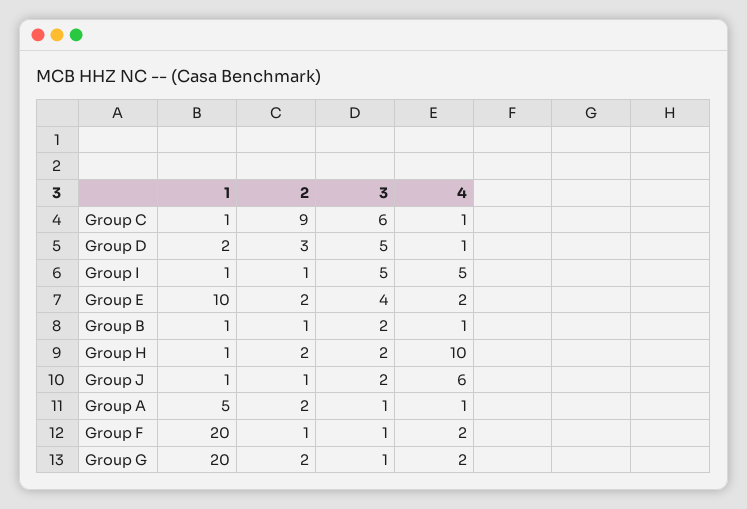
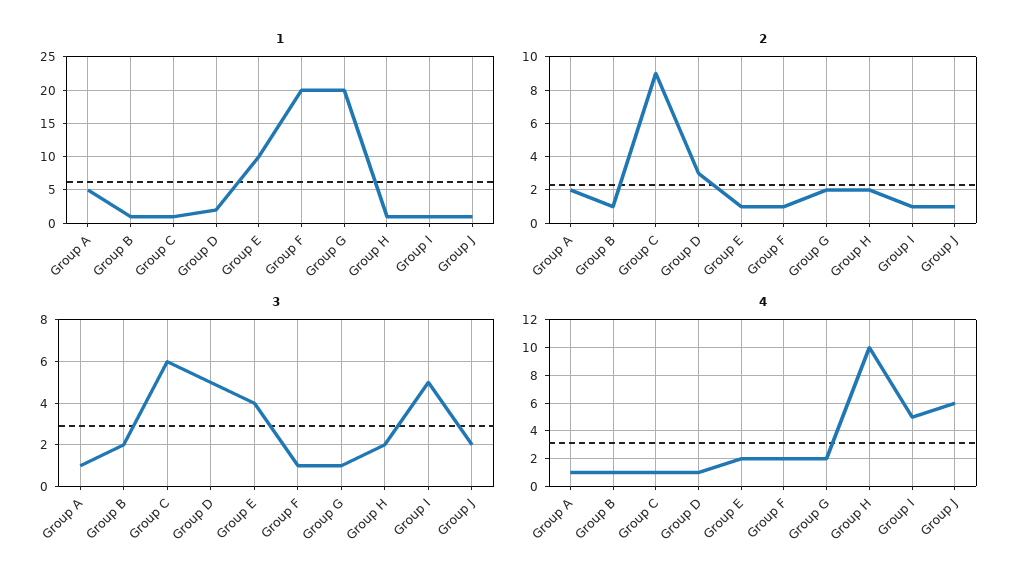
  {
    "1": {
      "Group C": 1,
      "Group D": 2,
      "Group I": 1,
      "Group E": 10,
      "Group B": 1,
      "Group H": 1,
      "Group J": 1,
      "Group A": 5,
      "Group F": 20,
      "Group G": 20
    },
    "2": {
      "Group C": 9,
      "Group D": 3,
      "Group I": 1,
-     "Group E": 2,
+     "Group E": 1,
      "Group B": 1,
      "Group H": 2,
      "Group J": 1,
      "Group A": 2,
      "Group F": 1,
      "Group G": 2
    },
    "3": {
      "Group C": 6,
      "Group D": 5,
      "Group I": 5,
      "Group E": 4,
      "Group B": 2,
      "Group H": 2,
      "Group J": 2,
      "Group A": 1,
      "Group F": 1,
      "Group G": 1
    },
    "4": {
      "Group C": 1,
      "Group D": 1,
      "Group I": 5,
      "Group E": 2,
      "Group B": 1,
      "Group H": 10,
      "Group J": 6,
      "Group A": 1,
      "Group F": 2,
      "Group G": 2
    }
  }

